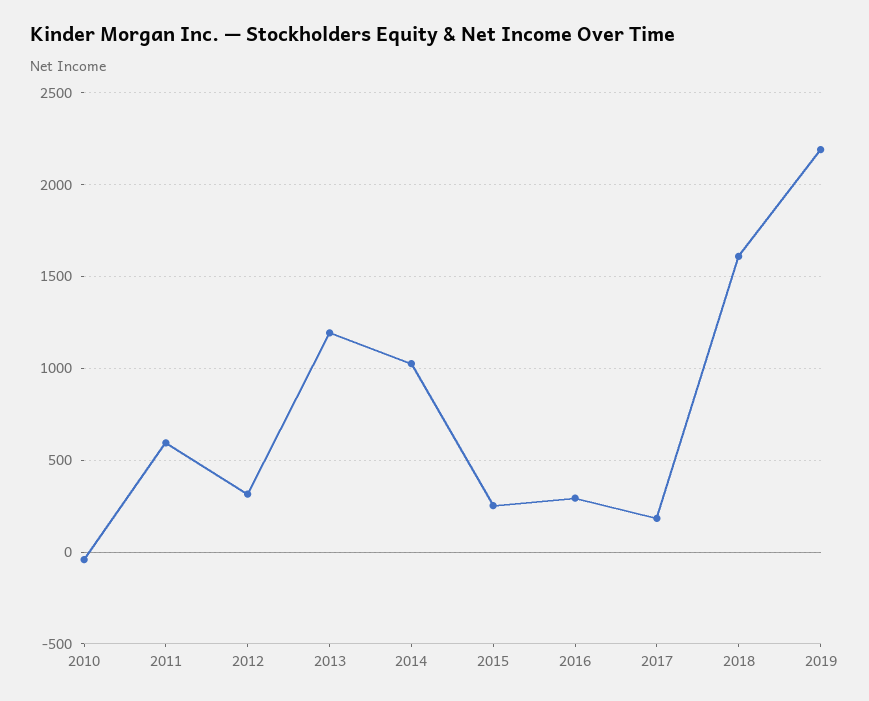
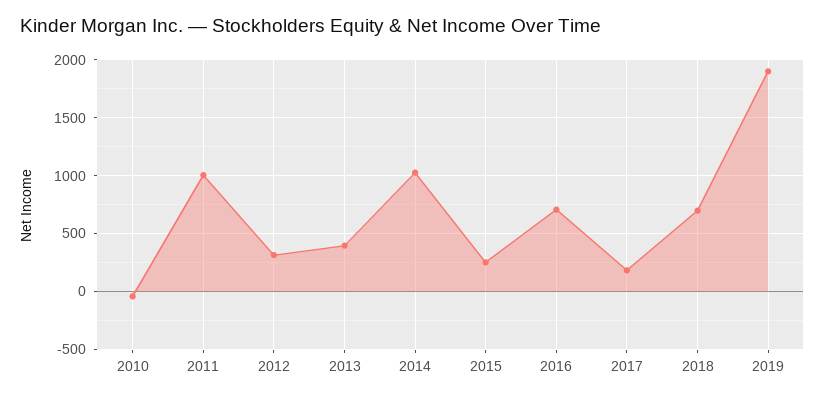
  {
    "2010": -50,
-   "2011": 600,
+   "2011": 1000,
    "2012": 300,
-   "2013": 1200,
+   "2013": 400,
    "2014": 1050,
    "2015": 250,
-   "2016": 300,
+   "2016": 700,
    "2017": 200,
-   "2018": 1600,
+   "2018": 700,
-   "2019": 2200
+   "2019": 1900
  }

